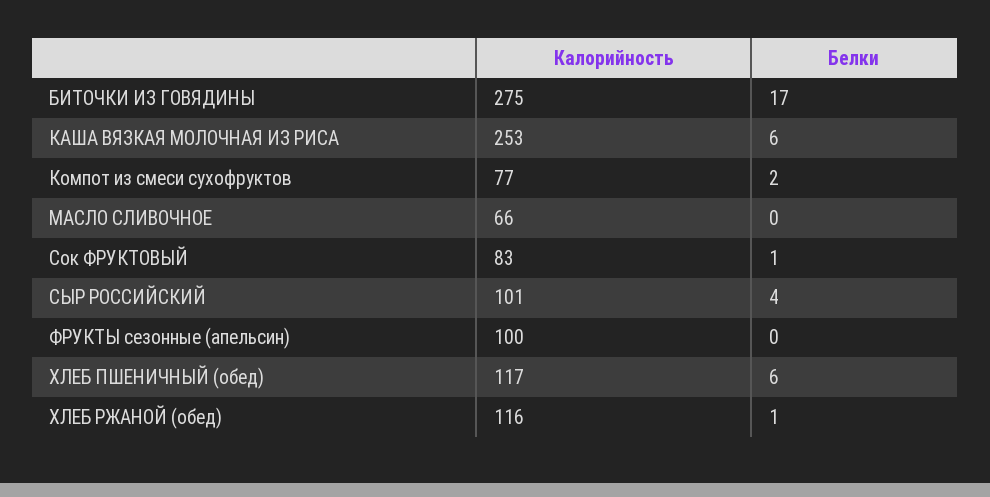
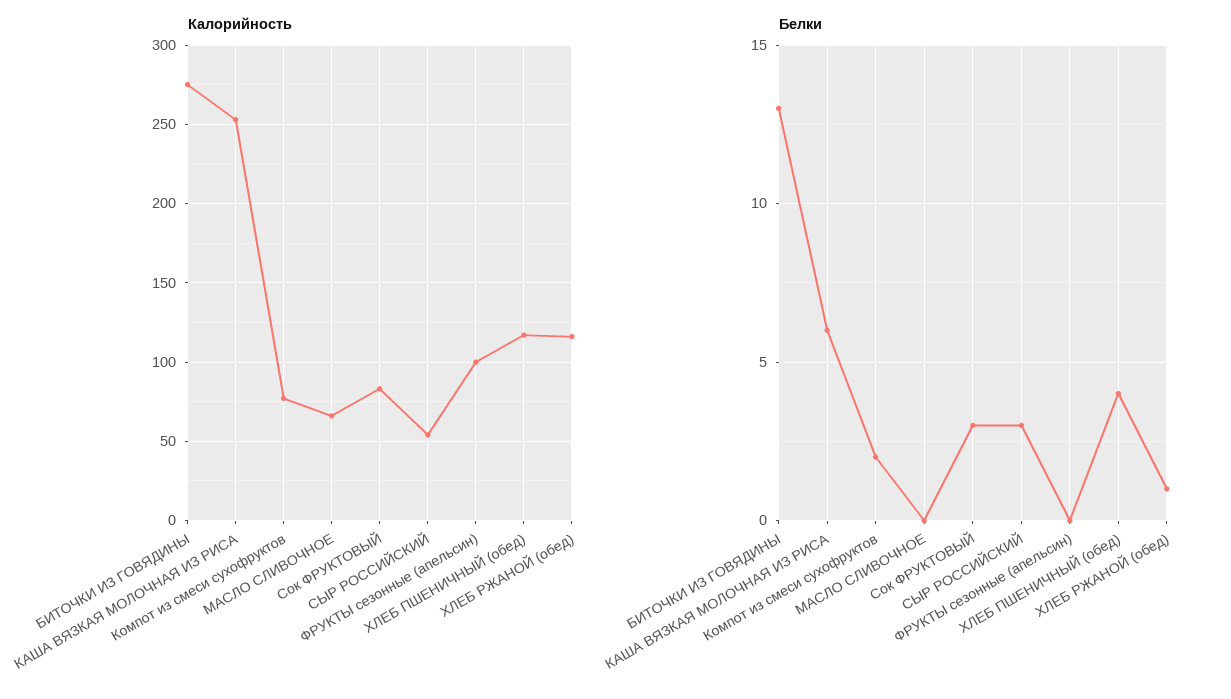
  {
    "Калорийность": {
      "БИТОЧКИ ИЗ ГОВЯДИНЫ": 275,
      "КАША ВЯЗКАЯ МОЛОЧНАЯ ИЗ РИСА": 253,
      "Компот из смеси сухофруктов": 77,
      "МАСЛО СЛИВОЧНОЕ": 66,
      "Сок ФРУКТОВЫЙ": 83,
-     "СЫР РОССИЙСКИЙ": 101,
+     "СЫР РОССИЙСКИЙ": 55,
      "ФРУКТЫ сезонные (апельсин)": 100,
      "ХЛЕБ ПШЕНИЧНЫЙ (обед)": 117,
      "ХЛЕБ РЖАНОЙ (обед)": 116
    },
    "Белки": {
-     "БИТОЧКИ ИЗ ГОВЯДИНЫ": 17,
+     "БИТОЧКИ ИЗ ГОВЯДИНЫ": 13,
      "КАША ВЯЗКАЯ МОЛОЧНАЯ ИЗ РИСА": 6,
      "Компот из смеси сухофруктов": 2,
      "МАСЛО СЛИВОЧНОЕ": 0,
-     "Сок ФРУКТОВЫЙ": 1,
+     "Сок ФРУКТОВЫЙ": 3,
-     "СЫР РОССИЙСКИЙ": 4,
+     "СЫР РОССИЙСКИЙ": 3,
      "ФРУКТЫ сезонные (апельсин)": 0,
-     "ХЛЕБ ПШЕНИЧНЫЙ (обед)": 6,
+     "ХЛЕБ ПШЕНИЧНЫЙ (обед)": 4,
      "ХЛЕБ РЖАНОЙ (обед)": 1
    }
  }

